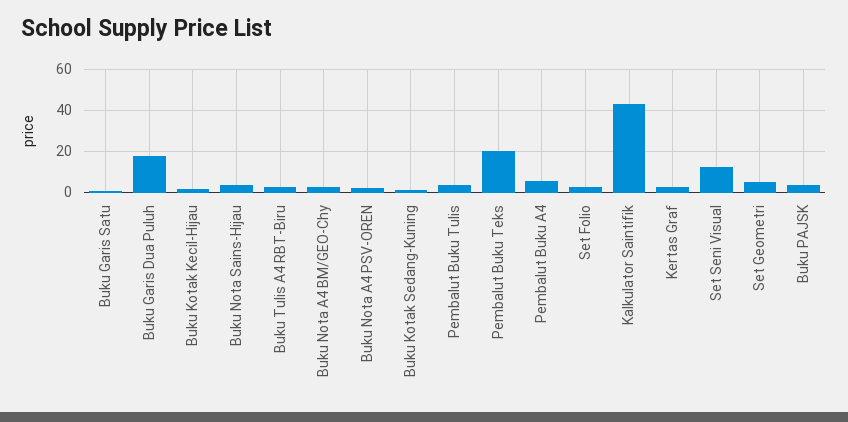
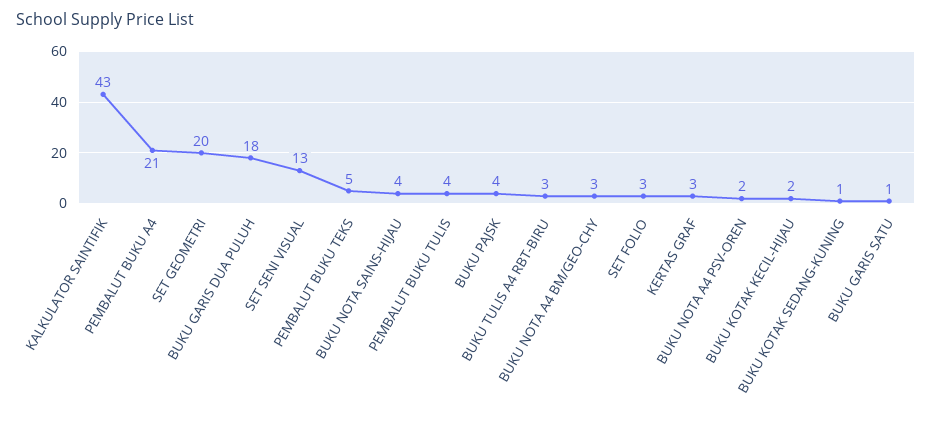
  {
    "Buku Garis Satu": 1,
    "Buku Garis Dua Puluh": 18,
    "Buku Kotak Kecil-Hijau": 2,
    "Buku Nota Sains-Hijau": 4,
    "Buku Tulis A4 RBT-Biru": 3,
    "Buku Nota A4 BM/GEO-Chy": 3,
    "Buku Nota A4 PSV-OREN": 2,
    "Buku Kotak Sedang-Kuning": 1,
    "Pembalut Buku Tulis": 4,
-   "Pembalut Buku Teks": 20,
+   "Pembalut Buku Teks": 5,
-   "Pembalut Buku A4": 5,
+   "Pembalut Buku A4": 21,
    "Set Folio": 3,
    "Kalkulator Saintifik": 43,
    "Kertas Graf": 3,
    "Set Seni Visual": 13,
-   "Set Geometri": 5,
+   "Set Geometri": 20,
    "Buku PAJSK": 4
  }

